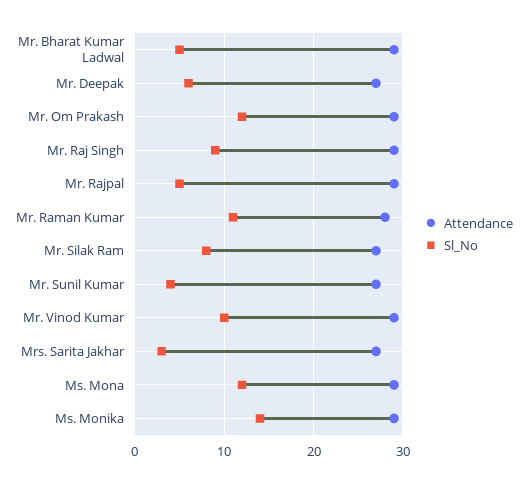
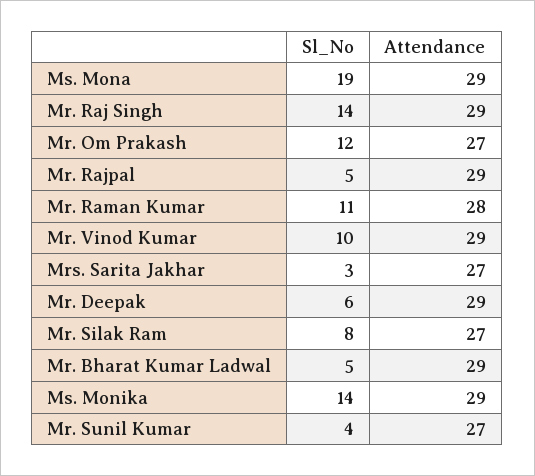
  {
    "Attendance": {
      "Mr. Bharat Kumar Ladwal": 29,
-     "Mr. Deepak": 27,
+     "Mr. Deepak": 29,
-     "Mr. Om Prakash": 29,
+     "Mr. Om Prakash": 27,
      "Mr. Raj Singh": 29,
      "Mr. Rajpal": 29,
      "Mr. Raman Kumar": 28,
      "Mr. Silak Ram": 27,
      "Mr. Sunil Kumar": 27,
      "Mr. Vinod Kumar": 29,
      "Mrs. Sarita Jakhar": 27,
      "Ms. Mona": 29,
      "Ms. Monika": 29
    },
    "Sl_No": {
      "Mr. Bharat Kumar Ladwal": 5,
      "Mr. Deepak": 6,
      "Mr. Om Prakash": 12,
-     "Mr. Raj Singh": 9,
+     "Mr. Raj Singh": 14,
      "Mr. Rajpal": 5,
      "Mr. Raman Kumar": 11,
      "Mr. Silak Ram": 8,
      "Mr. Sunil Kumar": 4,
      "Mr. Vinod Kumar": 10,
      "Mrs. Sarita Jakhar": 3,
-     "Ms. Mona": 12,
+     "Ms. Mona": 19,
      "Ms. Monika": 14
    }
  }

